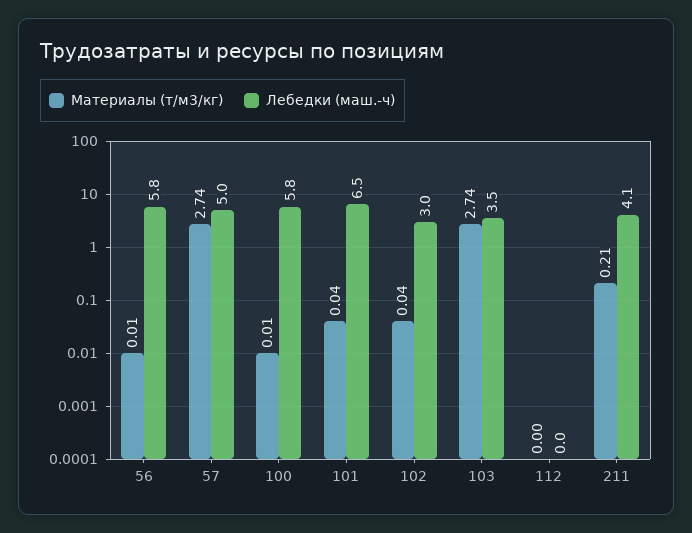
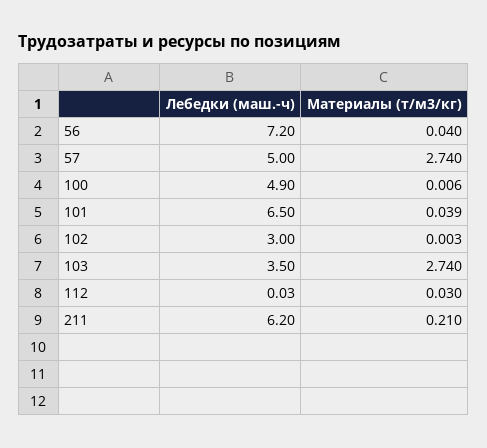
  {
    "Материалы (т/м3/кг)": {
-     "56": 0.01,
+     "56": 0.04,
      "57": 2.74,
      "100": 0.006,
      "101": 0.039,
-     "102": 0.04,
+     "102": 0.003,
      "103": 2.74,
-     "112": 0,
+     "112": 0.03,
      "211": 0.21
    },
    "Лебедки (маш.-ч)": {
-     "56": 5.8,
+     "56": 7.2,
      "57": 5,
-     "100": 5.8,
+     "100": 4.9,
      "101": 6.5,
      "102": 3,
      "103": 3.5,
      "112": 0.03,
-     "211": 4.1
+     "211": 6.2
    }
  }

